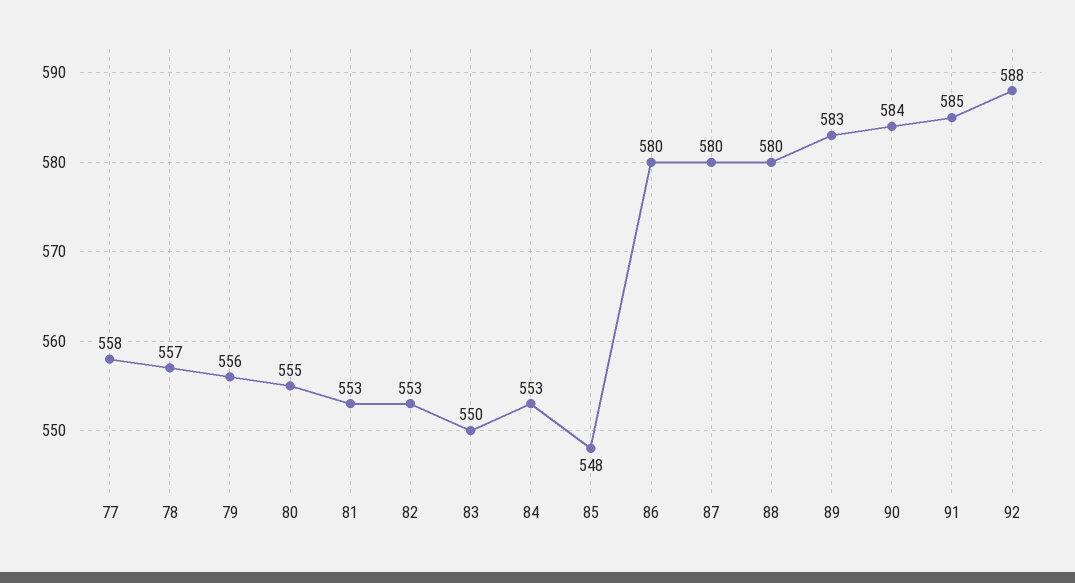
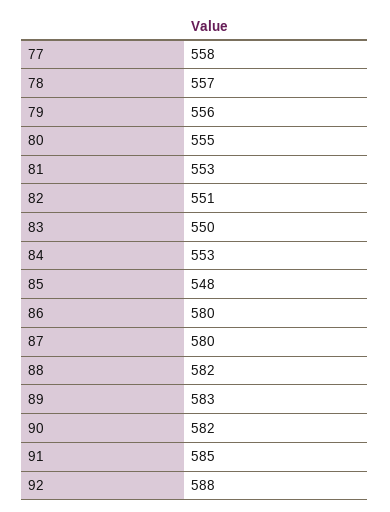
  {
    "77": 558,
    "78": 557,
    "79": 556,
    "80": 555,
    "81": 553,
-   "82": 553,
+   "82": 551,
    "83": 550,
    "84": 553,
    "85": 548,
    "86": 580,
    "87": 580,
-   "88": 580,
+   "88": 582,
    "89": 583,
-   "90": 584,
+   "90": 582,
    "91": 585,
    "92": 588
  }

